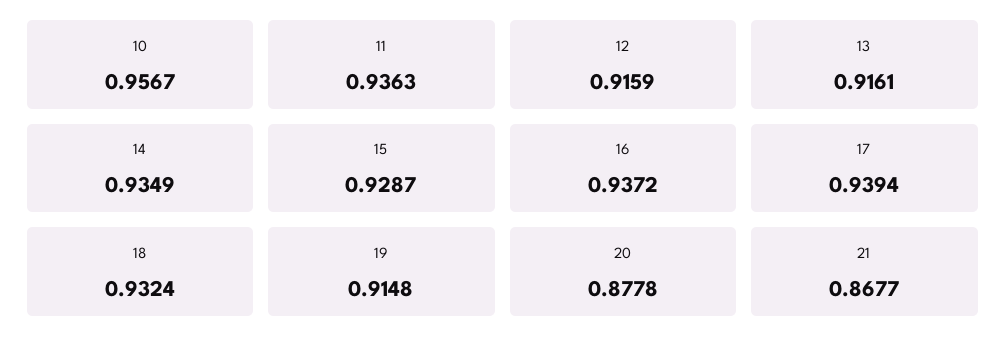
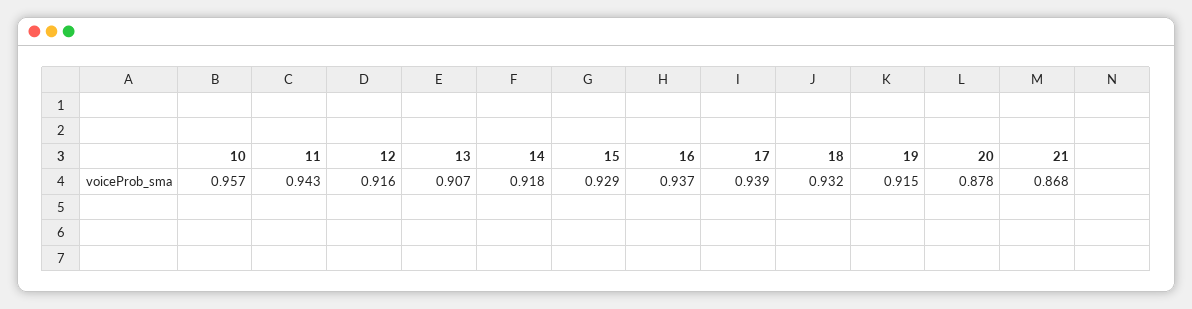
  {
    "10": 0.9567,
-   "11": 0.9363,
+   "11": 0.943,
    "12": 0.9159,
-   "13": 0.9161,
+   "13": 0.907,
-   "14": 0.9349,
+   "14": 0.918,
    "15": 0.9287,
    "16": 0.9372,
    "17": 0.9394,
    "18": 0.9324,
    "19": 0.9148,
    "20": 0.8778,
    "21": 0.8677
  }

